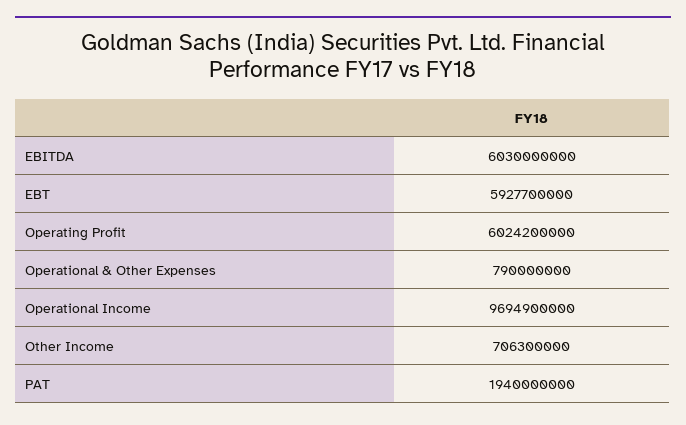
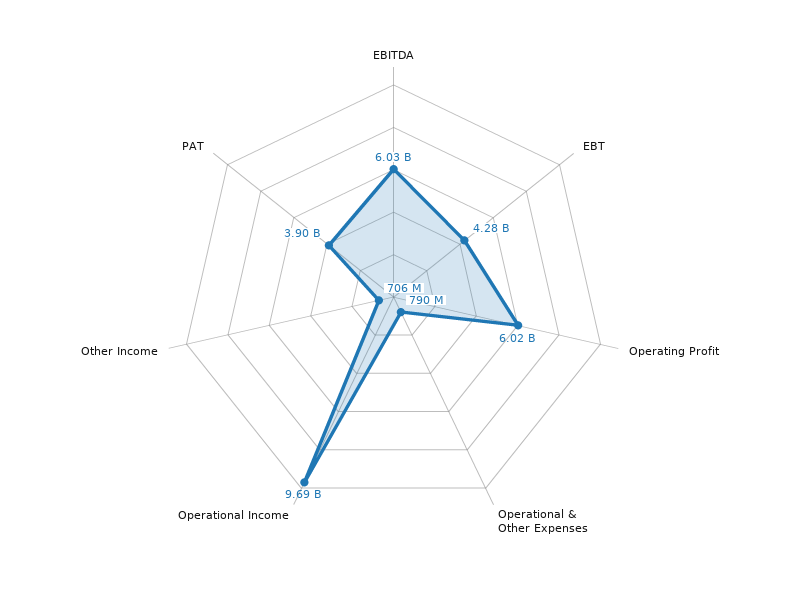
  {
    "EBITDA": 6030000000,
-   "EBT": 5927700000,
+   "EBT": 4280000000,
    "Operating Profit": 6024200000,
    "Operational & Other Expenses": 790000000,
    "Operational Income": 9694900000,
    "Other Income": 706300000,
-   "PAT": 1940000000
+   "PAT": 3900000000
  }

